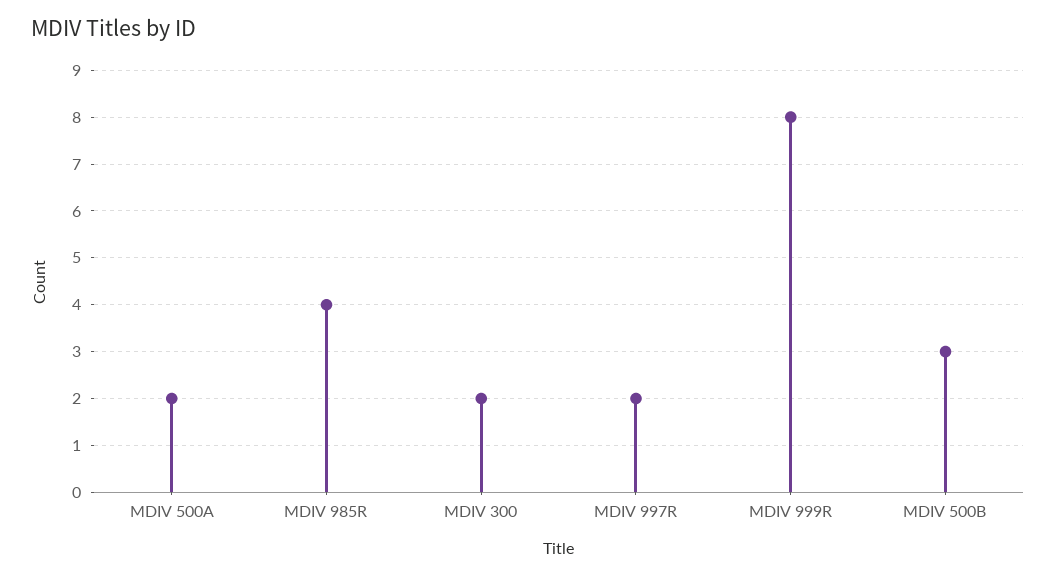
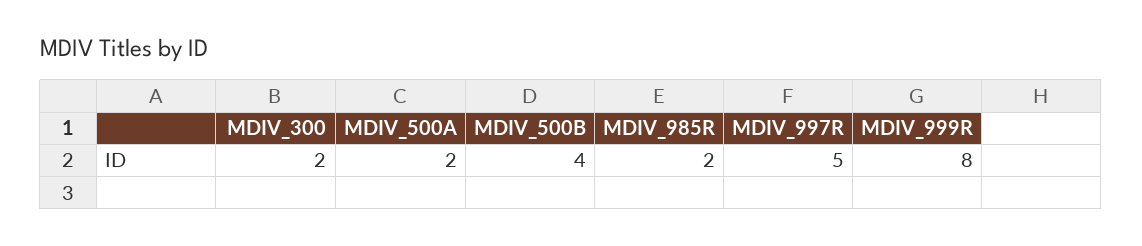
  {
    "MDIV 500A": 2,
-   "MDIV 985R": 4,
+   "MDIV 985R": 2,
    "MDIV 300": 2,
-   "MDIV 997R": 2,
+   "MDIV 997R": 5,
    "MDIV 999R": 8,
-   "MDIV 500B": 3
+   "MDIV 500B": 4
  }

